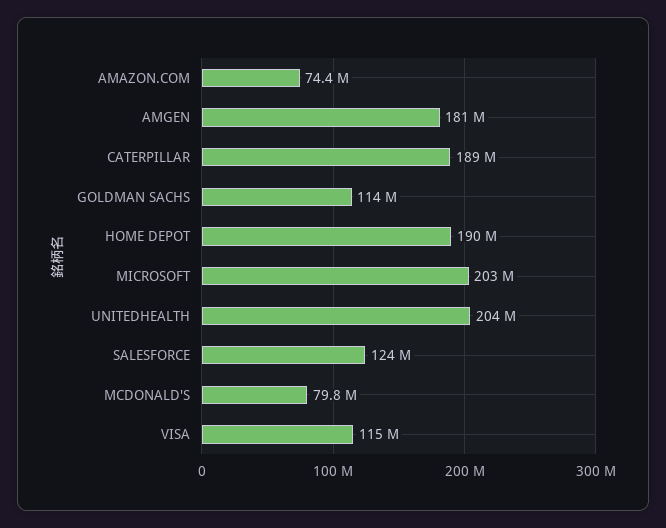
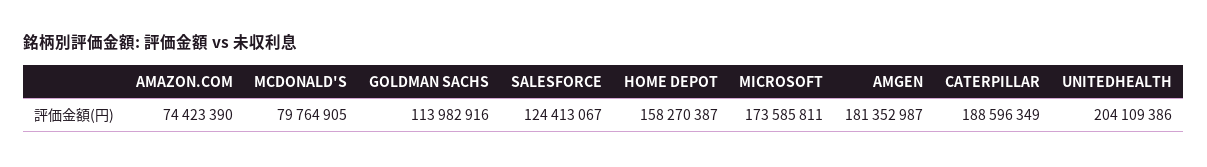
  {
    "AMAZON.COM": 74423390,
    "AMGEN": 181352987,
    "CATERPILLAR": 188596349,
    "GOLDMAN SACHS": 113982916,
-   "HOME DEPOT": 190000000,
+   "HOME DEPOT": 158270387,
-   "MICROSOFT": 203000000,
+   "MICROSOFT": 173585811,
    "UNITEDHEALTH": 204109386,
    "SALESFORCE": 124413067,
-   "MCDONALD'S": 79764905,
+   "MCDONALD'S": 79764905
-   "VISA": 115000000
  }

